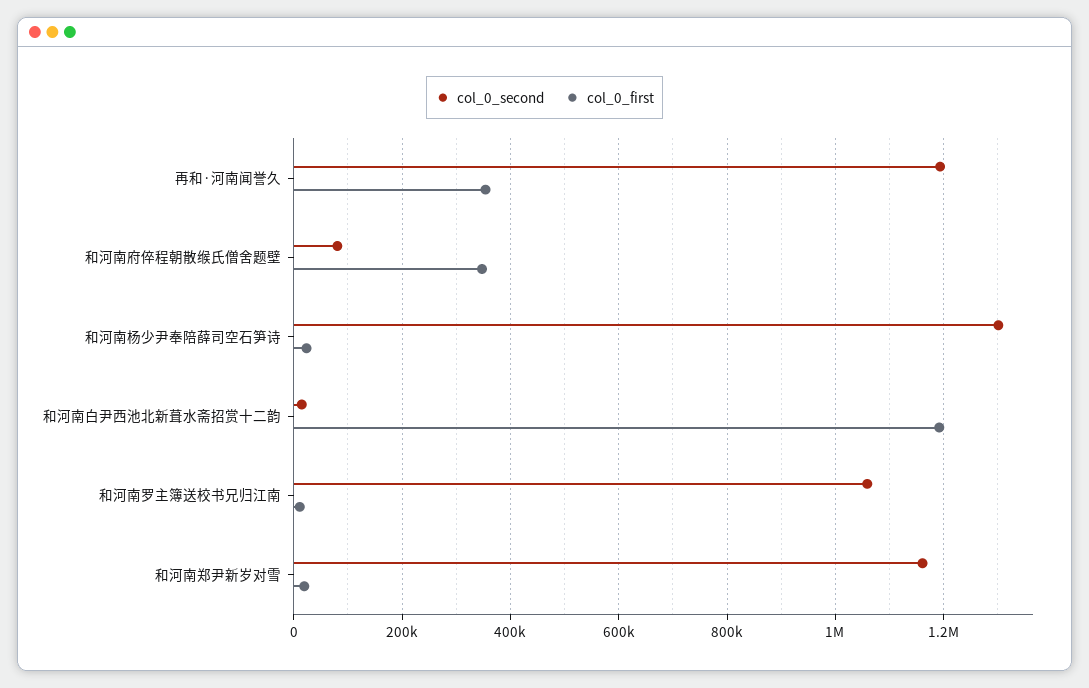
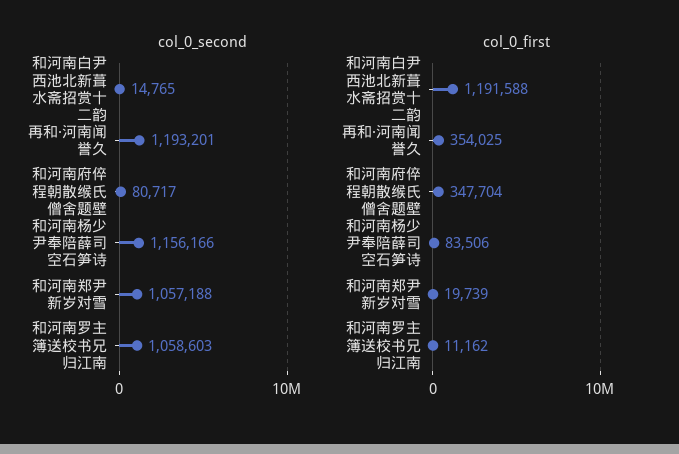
  {
    "col_0_second": {
      "再和·河南闻誉久": 1193201,
      "和河南府倅程朝散缑氏僧舍题壁": 80717,
-     "和河南杨少尹奉陪薛司空石笋诗": 1300000,
+     "和河南杨少尹奉陪薛司空石笋诗": 1156166,
      "和河南白尹西池北新葺水斋招赏十二韵": 14765,
      "和河南罗主簿送校书兄归江南": 1058603,
-     "和河南郑尹新岁对雪": 1160000
+     "和河南郑尹新岁对雪": 1057188
    },
    "col_0_first": {
      "再和·河南闻誉久": 354025,
      "和河南府倅程朝散缑氏僧舍题壁": 347704,
-     "和河南杨少尹奉陪薛司空石笋诗": 20000,
+     "和河南杨少尹奉陪薛司空石笋诗": 83506,
      "和河南白尹西池北新葺水斋招赏十二韵": 1191588,
      "和河南罗主簿送校书兄归江南": 11162,
      "和河南郑尹新岁对雪": 19739
    }
  }

